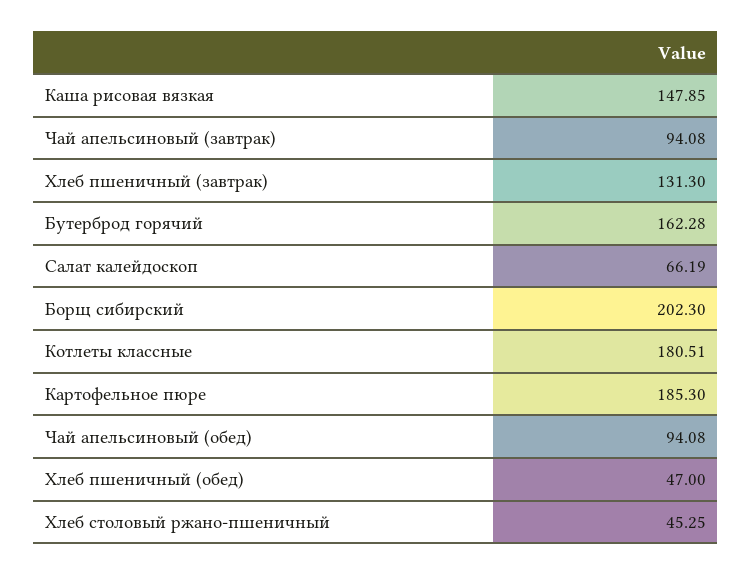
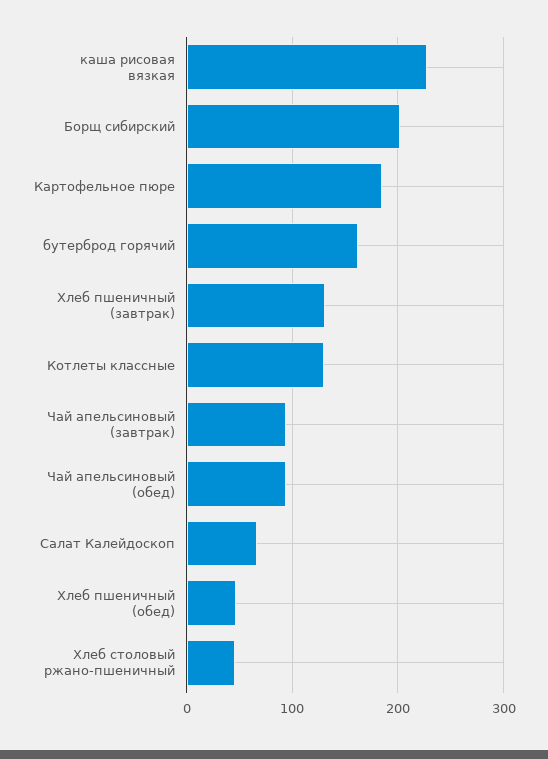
  {
-   "Каша рисовая вязкая": 147.85,
+   "Каша рисовая вязкая": 230,
    "Чай апельсиновый (завтрак)": 94.08,
    "Хлеб пшеничный (завтрак)": 131.3,
    "Бутерброд горячий": 162.28,
    "Салат калейдоскоп": 66.19,
    "Борщ сибирский": 202.3,
-   "Котлеты классные": 180.51,
+   "Котлеты классные": 130,
    "Картофельное пюре": 185.3,
    "Чай апельсиновый (обед)": 94.08,
    "Хлеб пшеничный (обед)": 47,
    "Хлеб столовый ржано-пшеничный": 45.25
  }

